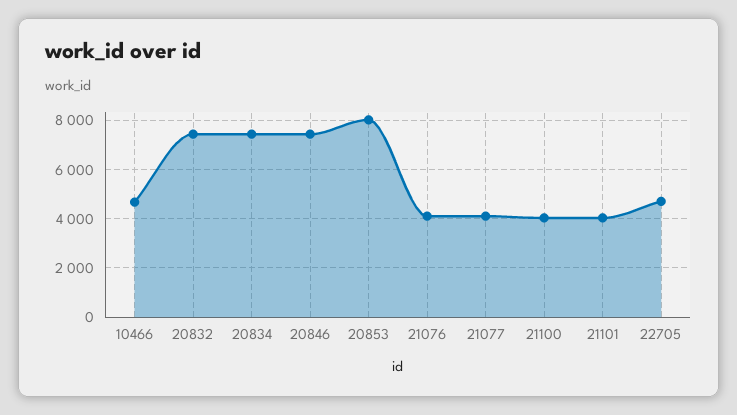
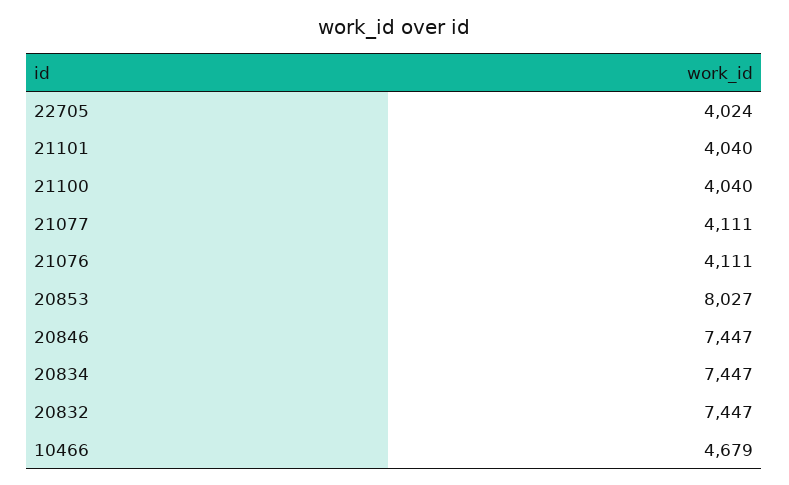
  {
    "10466": 4679,
    "20832": 7447,
    "20834": 7447,
    "20846": 7447,
    "20853": 8027,
    "21076": 4111,
    "21077": 4111,
    "21100": 4040,
    "21101": 4040,
-   "22705": 4750
+   "22705": 4024
  }

